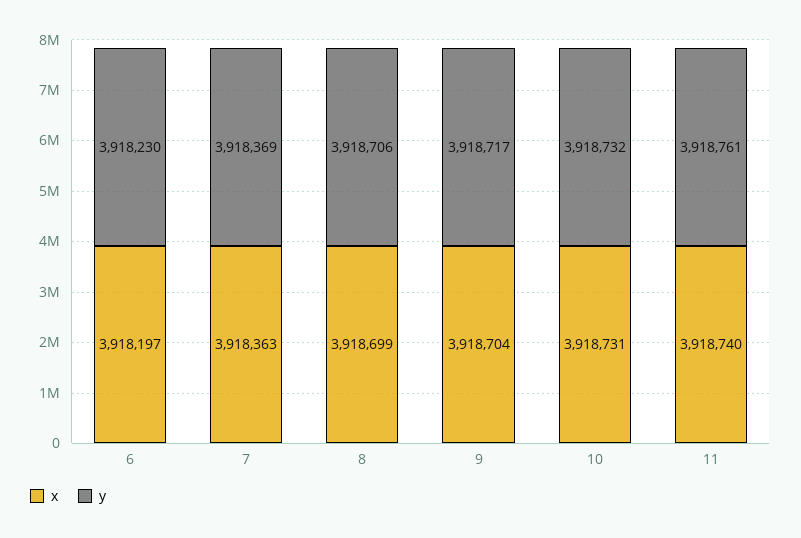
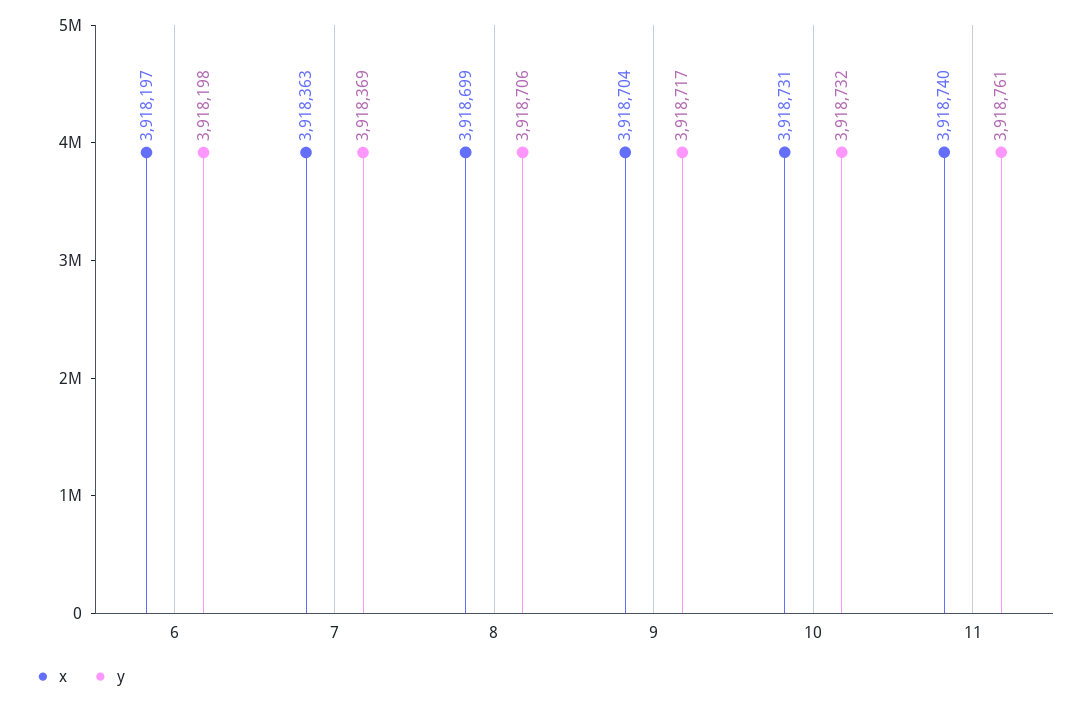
  {
    "x": {
      "6": 3918197,
      "7": 3918363,
      "8": 3918699,
      "9": 3918704,
      "10": 3918731,
      "11": 3918740
    },
    "y": {
-     "6": 3918230,
+     "6": 3918198,
      "7": 3918369,
      "8": 3918706,
      "9": 3918717,
      "10": 3918732,
      "11": 3918761
    }
  }

